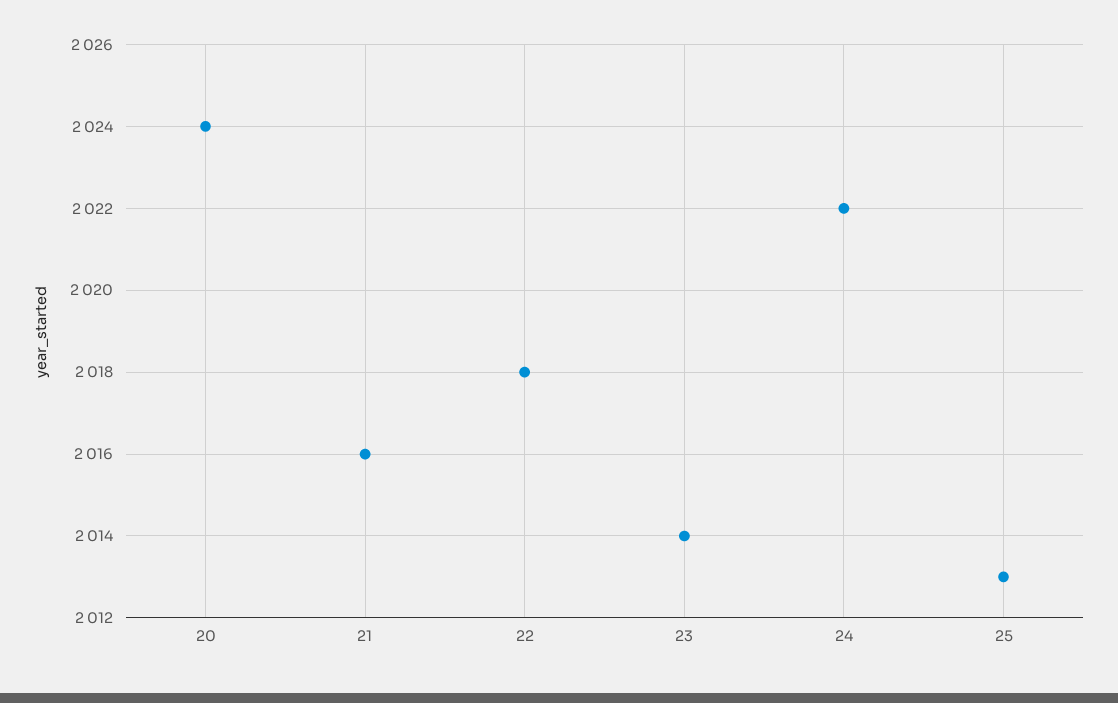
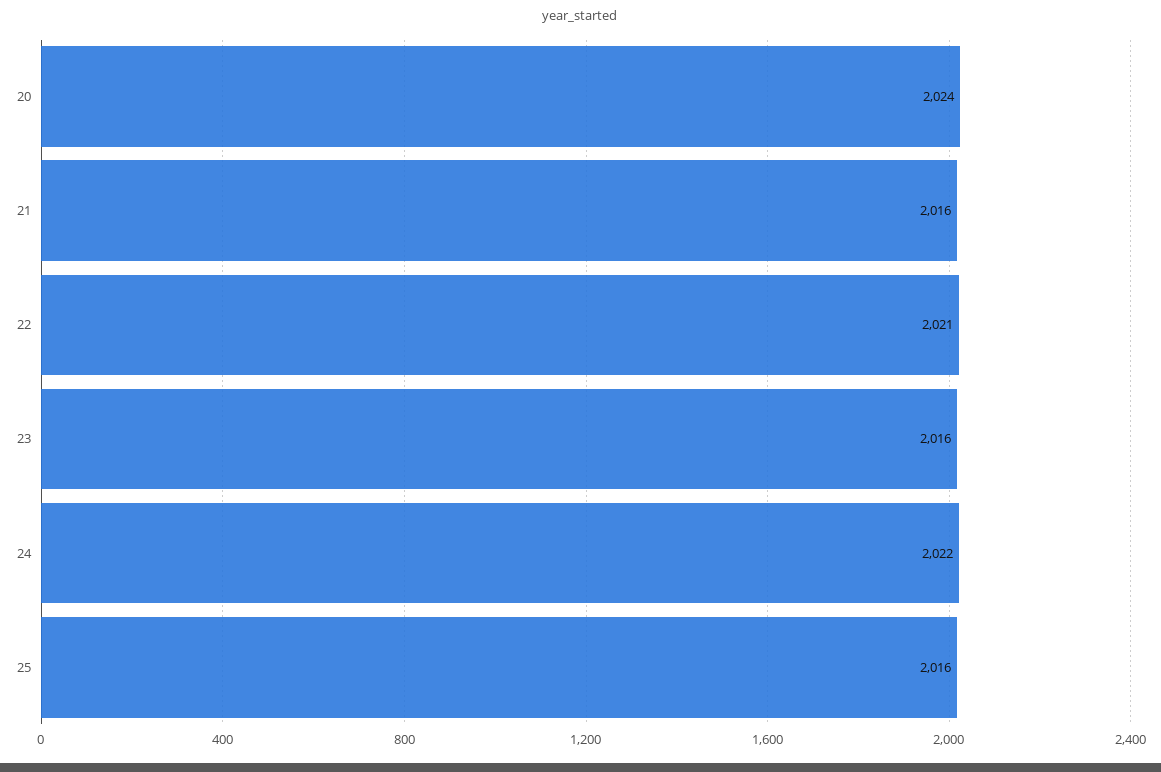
  {
    "20": 2024,
    "21": 2016,
-   "22": 2018,
+   "22": 2021,
-   "23": 2014,
+   "23": 2016,
    "24": 2022,
-   "25": 2013
+   "25": 2016
  }

